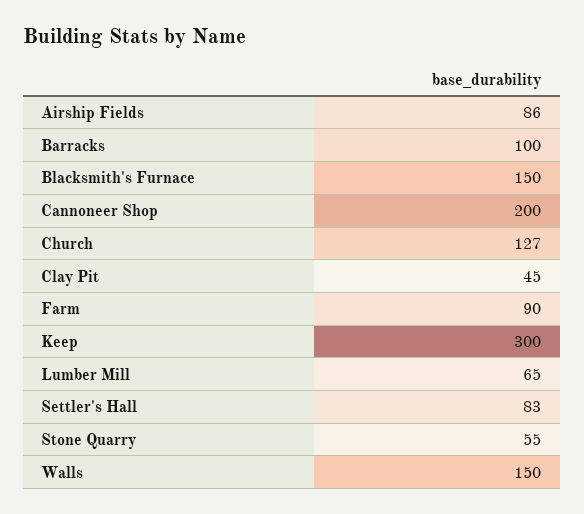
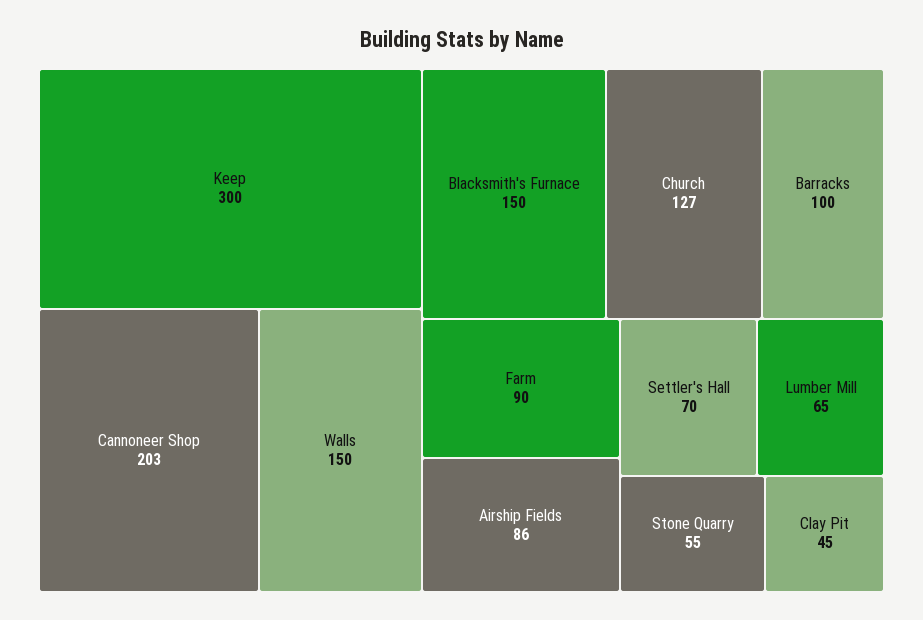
  {
    "Airship Fields": 86,
    "Barracks": 100,
    "Blacksmith's Furnace": 150,
-   "Cannoneer Shop": 200,
+   "Cannoneer Shop": 203,
    "Church": 127,
    "Clay Pit": 45,
    "Farm": 90,
    "Keep": 300,
    "Lumber Mill": 65,
-   "Settler's Hall": 83,
+   "Settler's Hall": 70,
    "Stone Quarry": 55,
    "Walls": 150
  }

